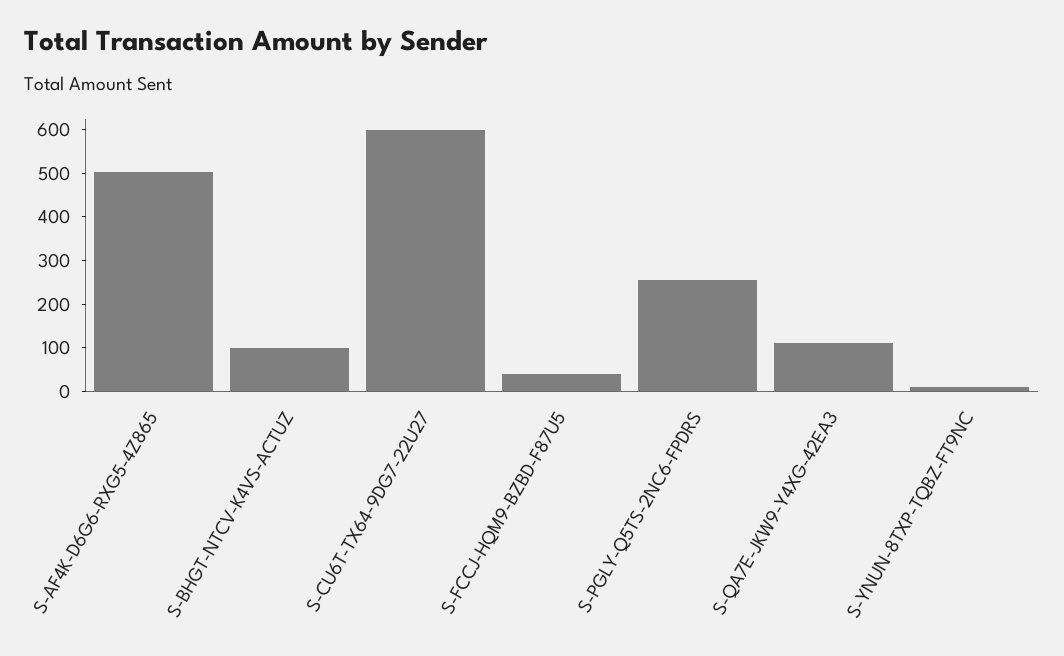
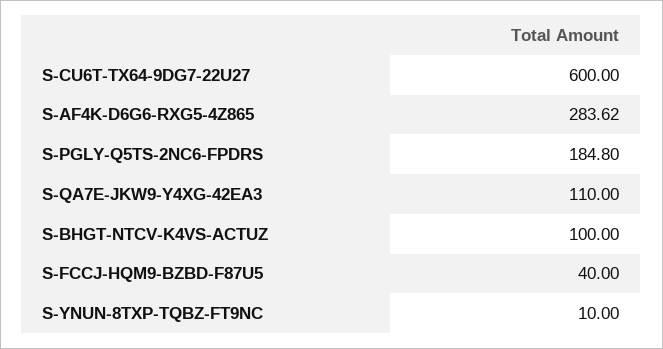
  {
-   "S-AF4K-D6G6-RXG5-4Z865": 500,
+   "S-AF4K-D6G6-RXG5-4Z865": 283.62,
    "S-BHGT-NTCV-K4VS-ACTUZ": 100,
    "S-CU6T-TX64-9DG7-22U27": 600,
    "S-FCCJ-HQM9-BZBD-F87U5": 40,
-   "S-PGLY-Q5TS-2NC6-FPDRS": 260,
+   "S-PGLY-Q5TS-2NC6-FPDRS": 184.8,
    "S-QA7E-JKW9-Y4XG-42EA3": 110,
    "S-YNUN-8TXP-TQBZ-FT9NC": 10
  }

